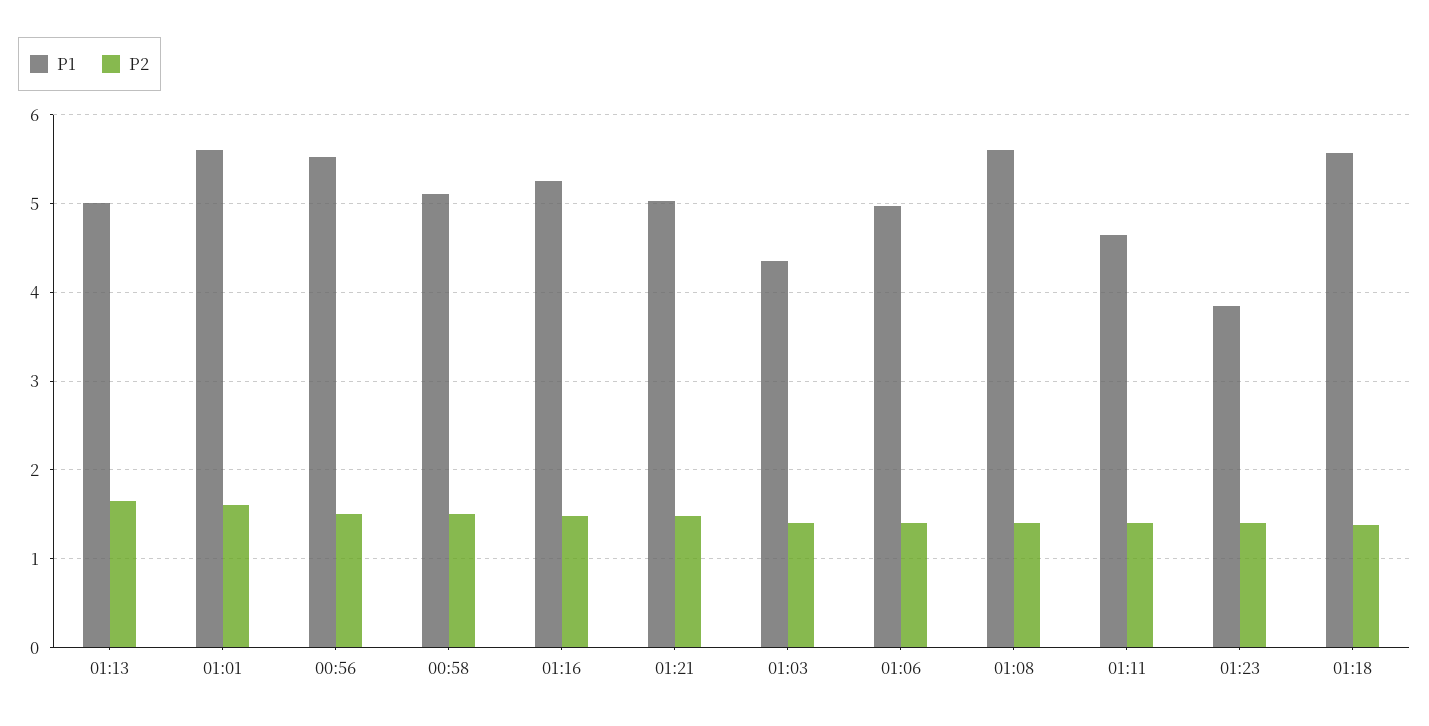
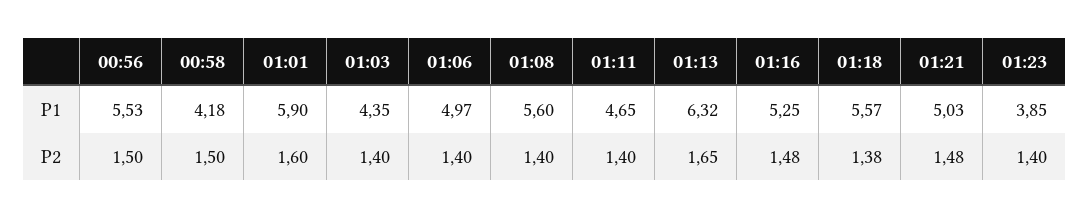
  {
    "P1": {
-     "01:13": 5,
+     "01:13": 6.32,
-     "01:01": 5.6,
+     "01:01": 5.9,
      "00:56": 5.53,
-     "00:58": 5.1,
+     "00:58": 4.18,
      "01:16": 5.25,
      "01:21": 5.03,
      "01:03": 4.35,
      "01:06": 4.97,
      "01:08": 5.6,
      "01:11": 4.65,
      "01:23": 3.85,
      "01:18": 5.57
    },
    "P2": {
      "01:13": 1.65,
      "01:01": 1.6,
      "00:56": 1.5,
      "00:58": 1.5,
      "01:16": 1.48,
      "01:21": 1.48,
      "01:03": 1.4,
      "01:06": 1.4,
      "01:08": 1.4,
      "01:11": 1.4,
      "01:23": 1.4,
      "01:18": 1.38
    }
  }

